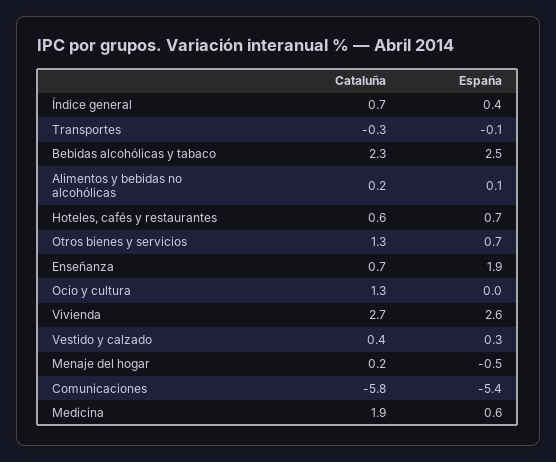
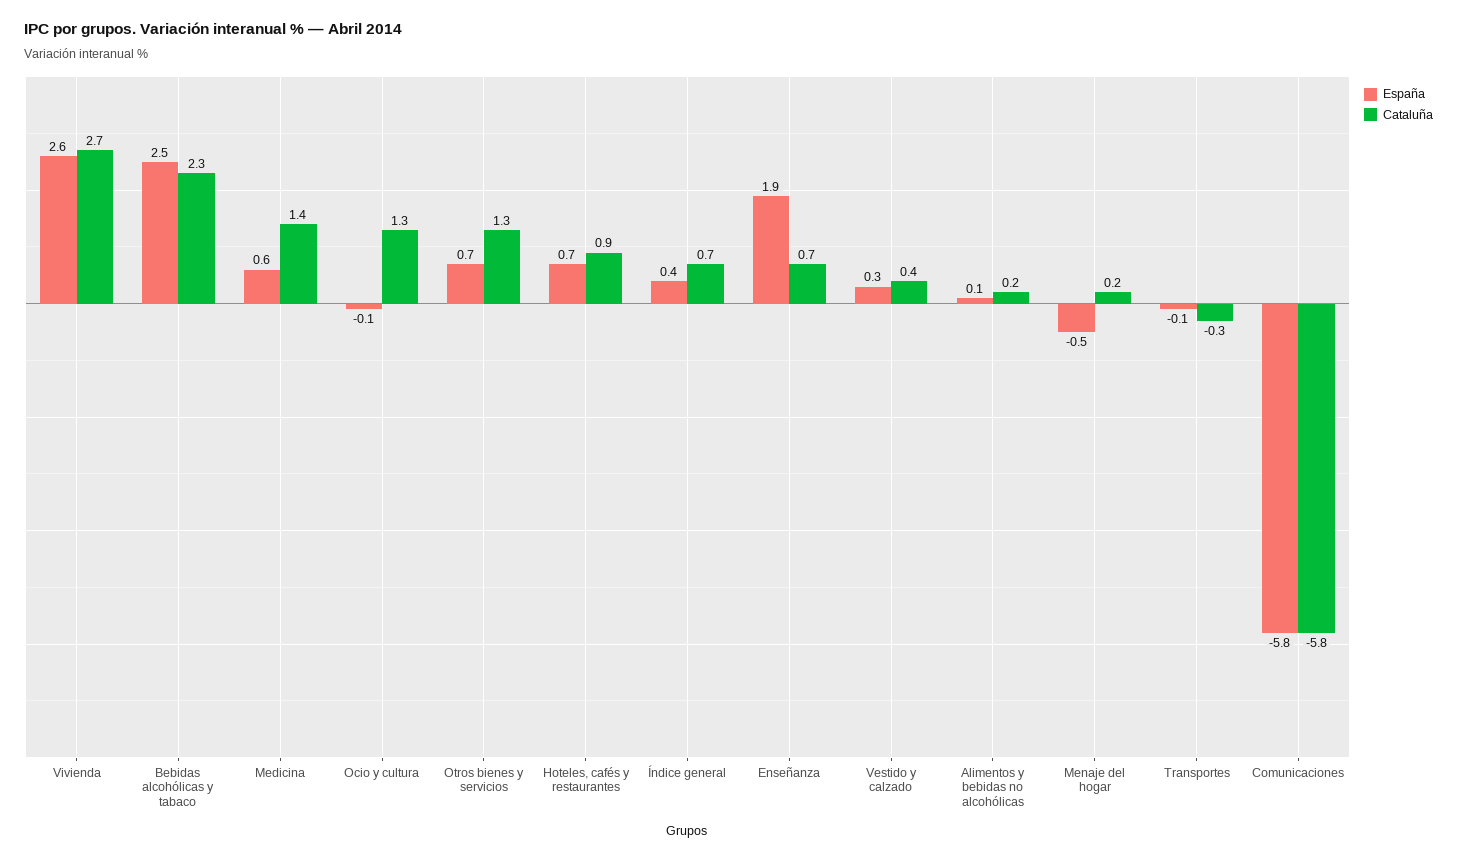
  {
    "Cataluña": {
      "Índice general": 0.7,
      "Transportes": -0.3,
      "Bebidas alcohólicas y tabaco": 2.3,
      "Alimentos y bebidas no alcohólicas": 0.2,
-     "Hoteles, cafés y restaurantes": 0.6,
+     "Hoteles, cafés y restaurantes": 0.9,
      "Otros bienes y servicios": 1.3,
      "Enseñanza": 0.7,
      "Ocio y cultura": 1.3,
      "Vivienda": 2.7,
      "Vestido y calzado": 0.4,
      "Menaje del hogar": 0.2,
      "Comunicaciones": -5.8,
-     "Medicina": 1.9
+     "Medicina": 1.4
    },
    "España": {
      "Índice general": 0.4,
      "Transportes": -0.1,
      "Bebidas alcohólicas y tabaco": 2.5,
      "Alimentos y bebidas no alcohólicas": 0.1,
      "Hoteles, cafés y restaurantes": 0.7,
      "Otros bienes y servicios": 0.7,
      "Enseñanza": 1.9,
-     "Ocio y cultura": 0,
+     "Ocio y cultura": -0.1,
      "Vivienda": 2.6,
      "Vestido y calzado": 0.3,
      "Menaje del hogar": -0.5,
-     "Comunicaciones": -5.4,
+     "Comunicaciones": -5.8,
      "Medicina": 0.6
    }
  }

